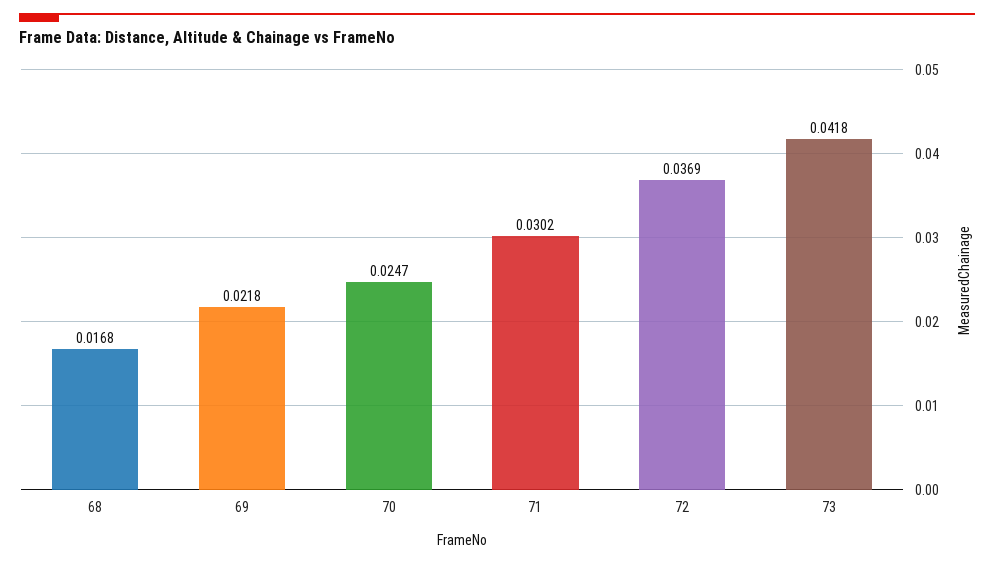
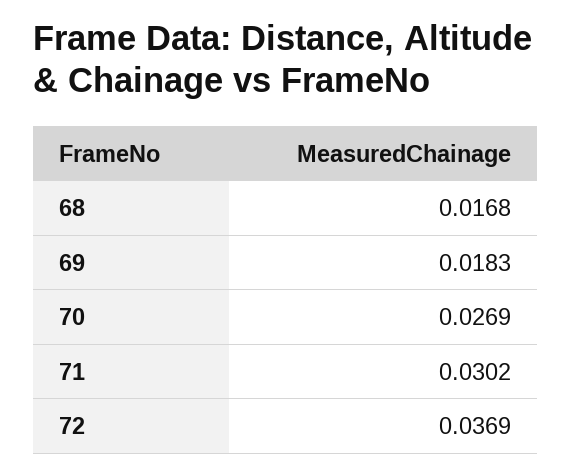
  {
    "68": 0.0168,
-   "69": 0.0218,
+   "69": 0.0183,
-   "70": 0.0247,
+   "70": 0.0269,
    "71": 0.0302,
-   "72": 0.0369,
+   "72": 0.0369
-   "73": 0.0418
  }

